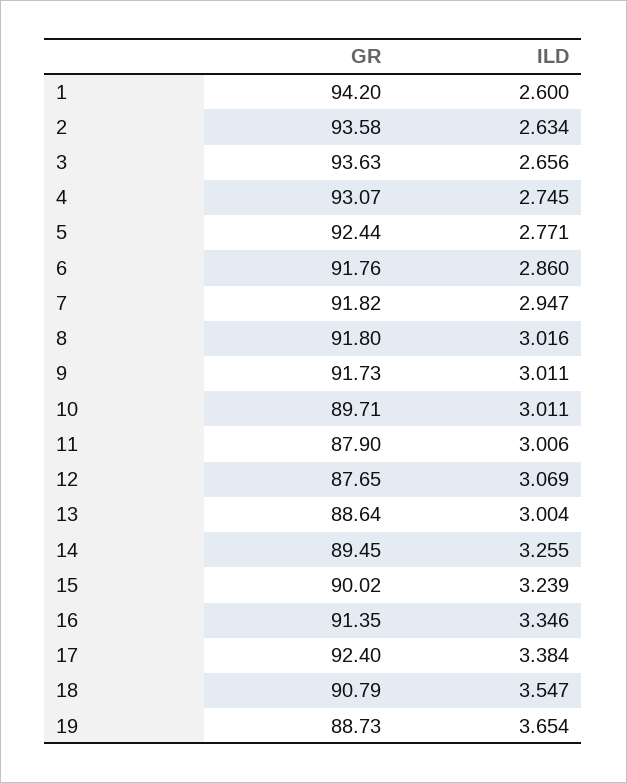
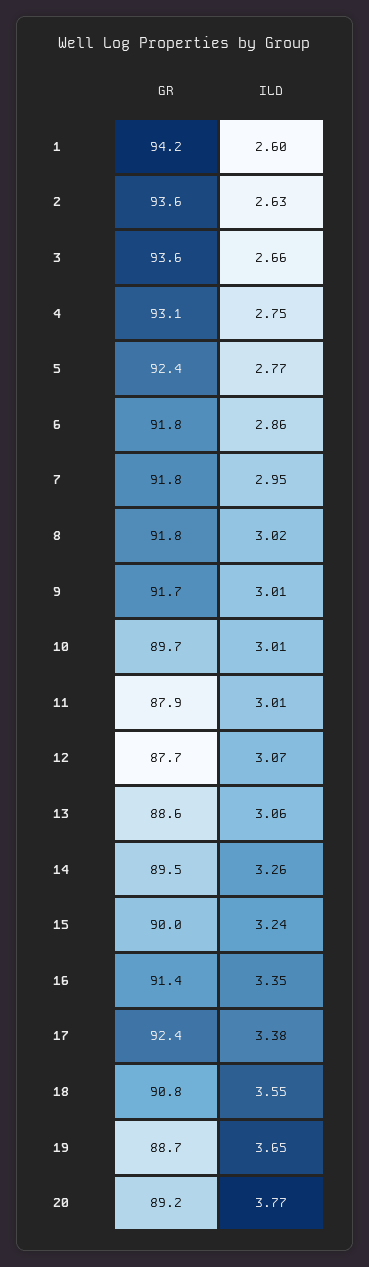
  {
    "GR": {
      "1": 94.2,
      "2": 93.58,
      "3": 93.63,
      "4": 93.07,
      "5": 92.44,
      "6": 91.76,
      "7": 91.82,
      "8": 91.8,
      "9": 91.73,
      "10": 89.71,
      "11": 87.9,
      "12": 87.65,
      "13": 88.64,
      "14": 89.45,
      "15": 90.02,
      "16": 91.35,
      "17": 92.4,
      "18": 90.79,
-     "19": 88.73
+     "19": 88.73,
+     "20": 89.2
    },
    "ILD": {
      "1": 2.6,
      "2": 2.634,
      "3": 2.656,
      "4": 2.745,
      "5": 2.771,
      "6": 2.86,
      "7": 2.947,
      "8": 3.016,
      "9": 3.011,
      "10": 3.011,
      "11": 3.006,
      "12": 3.069,
-     "13": 3.004,
+     "13": 3.06,
      "14": 3.255,
      "15": 3.239,
      "16": 3.346,
      "17": 3.384,
      "18": 3.547,
-     "19": 3.654
+     "19": 3.654,
+     "20": 3.77
    }
  }

